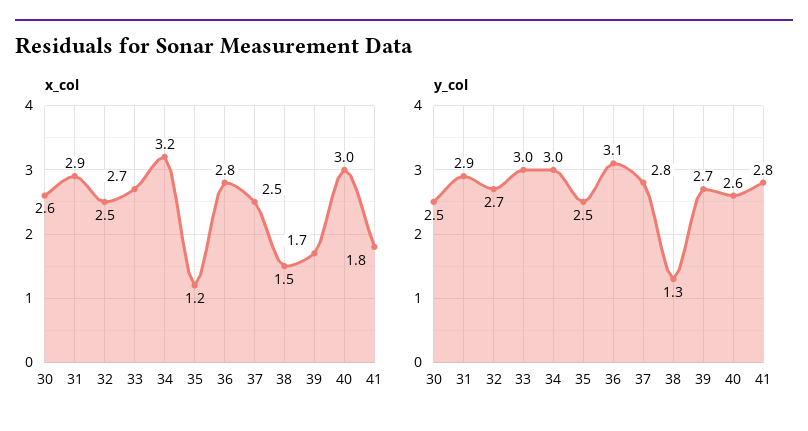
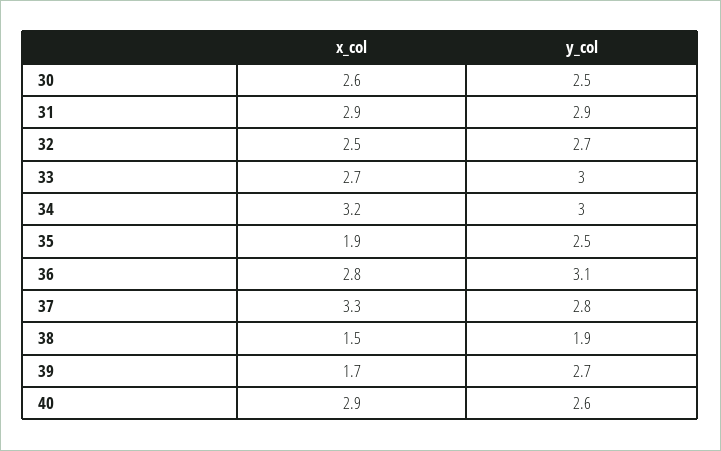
  {
    "x_col": {
      "30": 2.6,
      "31": 2.9,
      "32": 2.5,
      "33": 2.7,
      "34": 3.2,
-     "35": 1.2,
+     "35": 1.9,
      "36": 2.8,
-     "37": 2.5,
+     "37": 3.3,
      "38": 1.5,
      "39": 1.7,
-     "40": 3,
+     "40": 2.9
-     "41": 1.8
    },
    "y_col": {
      "30": 2.5,
      "31": 2.9,
      "32": 2.7,
      "33": 3,
      "34": 3,
      "35": 2.5,
      "36": 3.1,
      "37": 2.8,
-     "38": 1.3,
+     "38": 1.9,
      "39": 2.7,
-     "40": 2.6,
+     "40": 2.6
-     "41": 2.8
    }
  }

